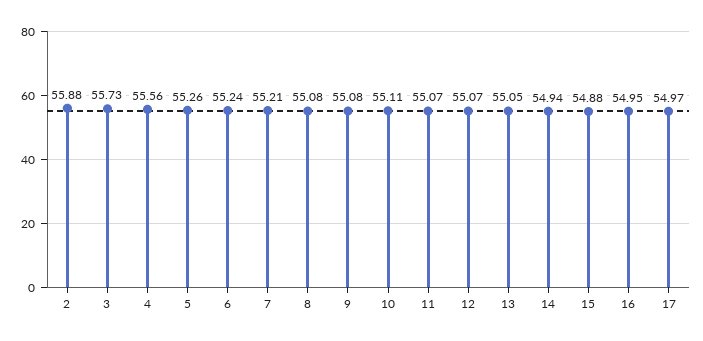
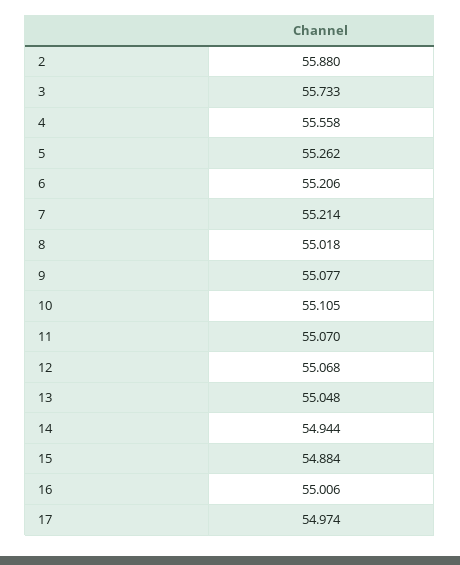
  {
    "2": 55.88,
    "3": 55.733,
    "4": 55.558,
    "5": 55.262,
-   "6": 55.24,
+   "6": 55.206,
    "7": 55.214,
-   "8": 55.08,
+   "8": 55.018,
    "9": 55.077,
    "10": 55.105,
    "11": 55.07,
    "12": 55.068,
    "13": 55.048,
    "14": 54.944,
    "15": 54.884,
-   "16": 54.95,
+   "16": 55.006,
    "17": 54.974
  }

